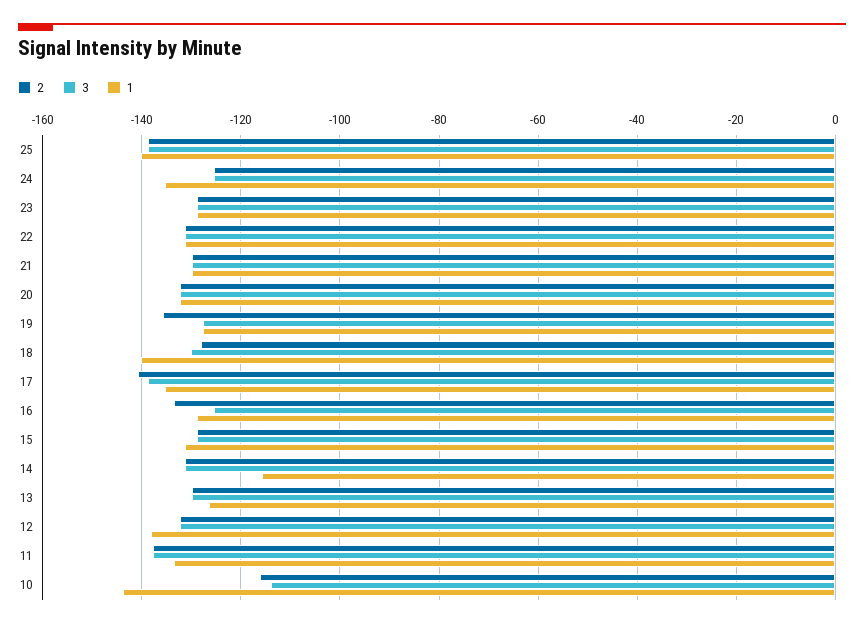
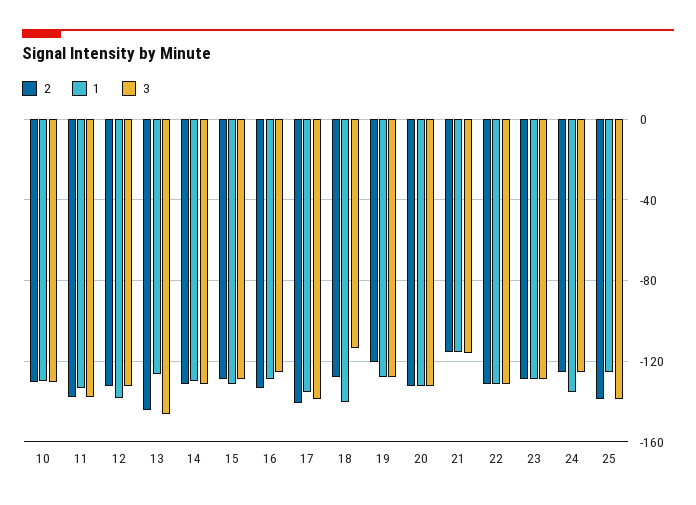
  {
    "2": {
      "25": -138,
      "24": -126,
      "23": -128,
      "22": -132,
-     "21": -130,
+     "21": -115,
      "20": -132,
-     "19": -136,
+     "19": -120,
      "18": -128,
      "17": -140,
      "16": -134,
      "15": -128,
      "14": -132,
-     "13": -130,
+     "13": -145,
      "12": -132,
      "11": -138,
-     "10": -116
+     "10": -130
    },
    "3": {
      "25": -138,
      "24": -126,
      "23": -128,
      "22": -132,
-     "21": -130,
+     "21": -115,
      "20": -132,
      "19": -128,
-     "18": -130,
+     "18": -115,
      "17": -138,
      "16": -126,
      "15": -128,
      "14": -132,
-     "13": -130,
+     "13": -145,
      "12": -132,
      "11": -138,
-     "10": -114
+     "10": -130
    },
    "1": {
-     "25": -140,
+     "25": -125,
      "24": -136,
      "23": -128,
      "22": -132,
-     "21": -130,
+     "21": -115,
      "20": -132,
      "19": -128,
      "18": -140,
      "17": -136,
      "16": -128,
      "15": -132,
-     "14": -116,
+     "14": -130,
      "13": -126,
      "12": -138,
      "11": -134,
-     "10": -144
+     "10": -130
    }
  }

